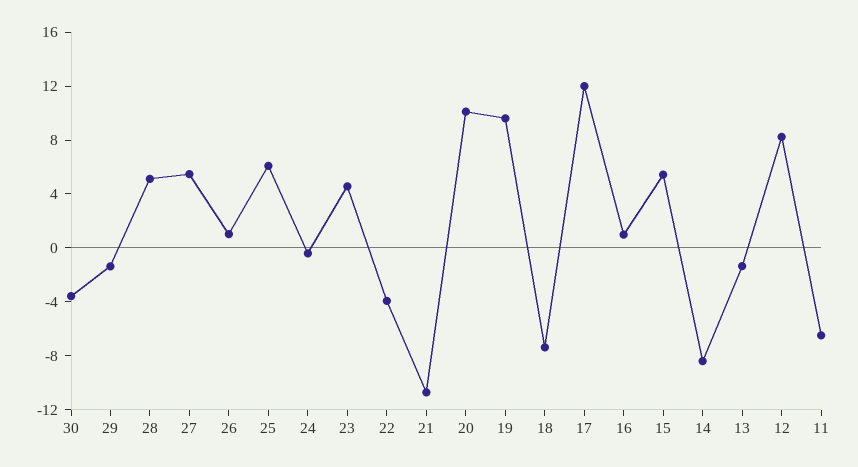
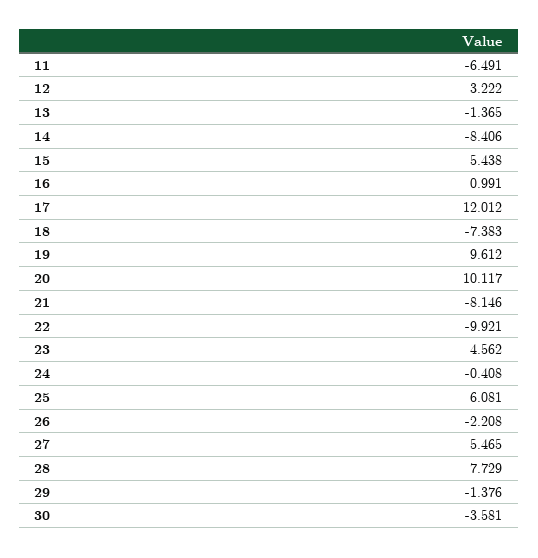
  {
    "30": -3.581,
    "29": -1.376,
-   "28": 5,
+   "28": 7.729,
    "27": 5.465,
-   "26": 1,
+   "26": -2.208,
    "25": 6.081,
    "24": -0.408,
    "23": 4.562,
-   "22": -4,
+   "22": -9.921,
-   "21": -11,
+   "21": -8.146,
    "20": 10.117,
    "19": 9.612,
    "18": -7.383,
    "17": 12.012,
    "16": 0.991,
    "15": 5.438,
    "14": -8.406,
    "13": -1.365,
-   "12": 8,
+   "12": 3.222,
    "11": -6.491
  }

